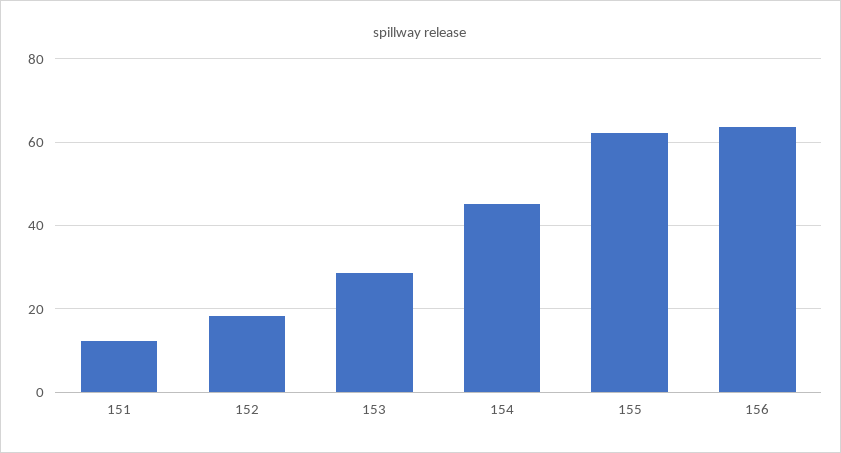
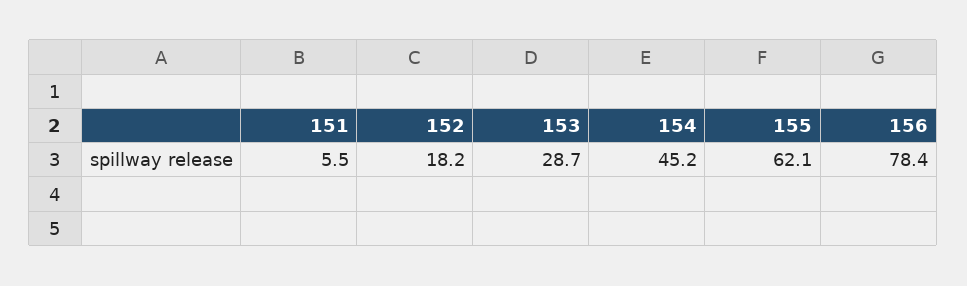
  {
-   "151": 12,
+   "151": 5.5,
    "152": 18.2,
    "153": 28.7,
    "154": 45.2,
    "155": 62.1,
-   "156": 64
+   "156": 78.4
  }

